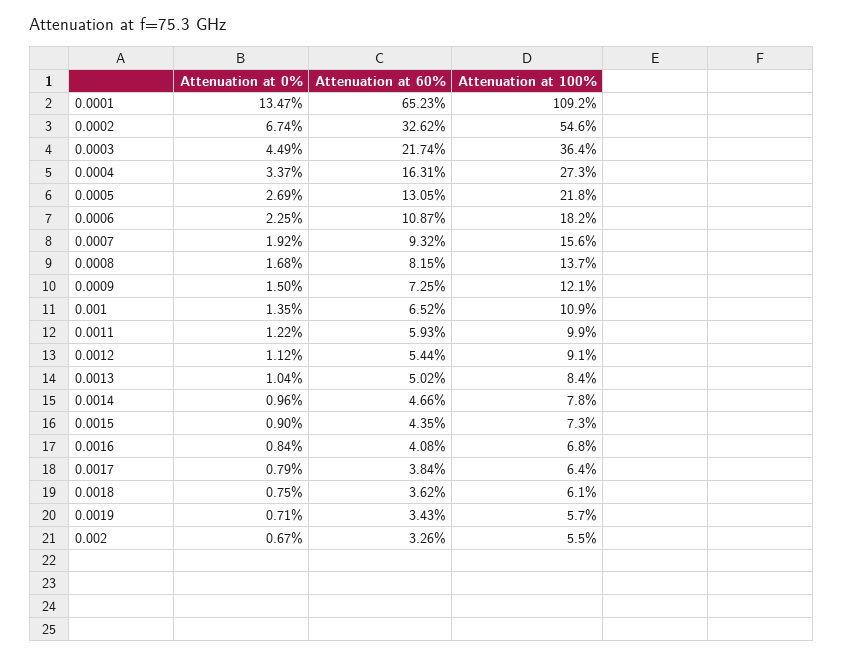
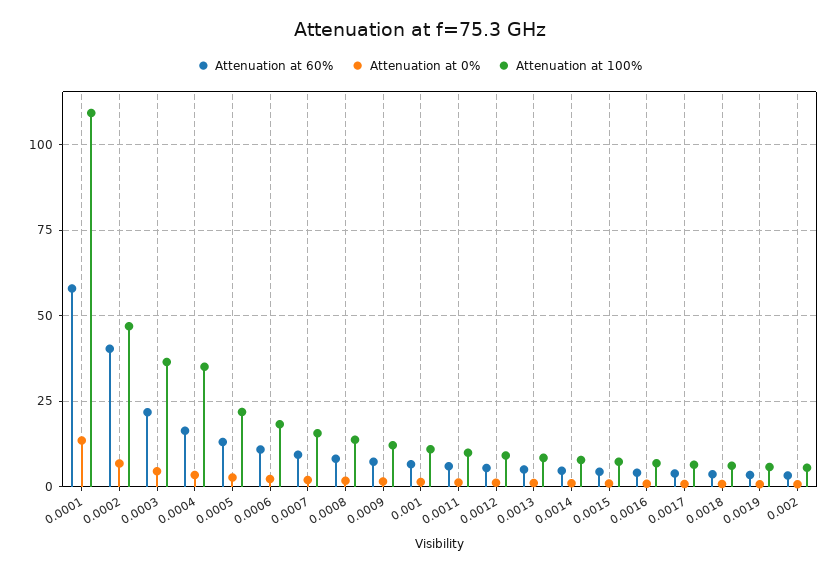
  {
    "Attenuation at 0%": {
      "0.0001": 13.47,
      "0.0002": 6.74,
      "0.0003": 4.49,
      "0.0004": 3.37,
      "0.0005": 2.69,
      "0.0006": 2.25,
      "0.0007": 1.92,
      "0.0008": 1.68,
      "0.0009": 1.5,
      "0.001": 1.35,
      "0.0011": 1.22,
      "0.0012": 1.12,
      "0.0013": 1.04,
      "0.0014": 0.96,
      "0.0015": 0.9,
      "0.0016": 0.84,
      "0.0017": 0.79,
      "0.0018": 0.75,
      "0.0019": 0.71,
      "0.002": 0.67
    },
    "Attenuation at 60%": {
-     "0.0001": 65.23,
+     "0.0001": 57.5,
-     "0.0002": 32.62,
+     "0.0002": 40,
      "0.0003": 21.74,
      "0.0004": 16.31,
      "0.0005": 13.05,
      "0.0006": 10.87,
      "0.0007": 9.32,
      "0.0008": 8.15,
      "0.0009": 7.25,
      "0.001": 6.52,
      "0.0011": 5.93,
      "0.0012": 5.44,
      "0.0013": 5.02,
      "0.0014": 4.66,
      "0.0015": 4.35,
      "0.0016": 4.08,
      "0.0017": 3.84,
      "0.0018": 3.62,
      "0.0019": 3.43,
      "0.002": 3.26
    },
    "Attenuation at 100%": {
      "0.0001": 109.2,
-     "0.0002": 54.6,
+     "0.0002": 47.5,
      "0.0003": 36.4,
-     "0.0004": 27.3,
+     "0.0004": 35,
      "0.0005": 21.8,
      "0.0006": 18.2,
      "0.0007": 15.6,
      "0.0008": 13.7,
      "0.0009": 12.1,
      "0.001": 10.9,
      "0.0011": 9.9,
      "0.0012": 9.1,
      "0.0013": 8.4,
      "0.0014": 7.8,
      "0.0015": 7.3,
      "0.0016": 6.8,
      "0.0017": 6.4,
      "0.0018": 6.1,
      "0.0019": 5.7,
      "0.002": 5.5
    }
  }

